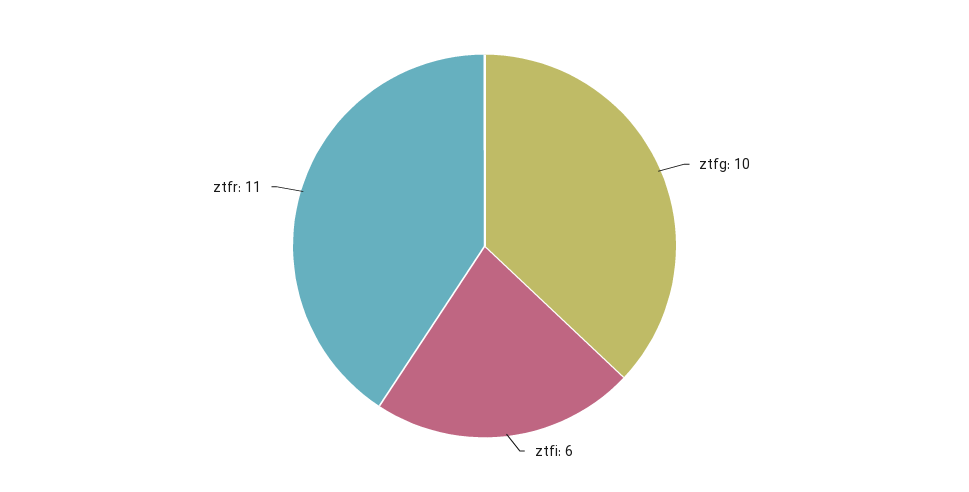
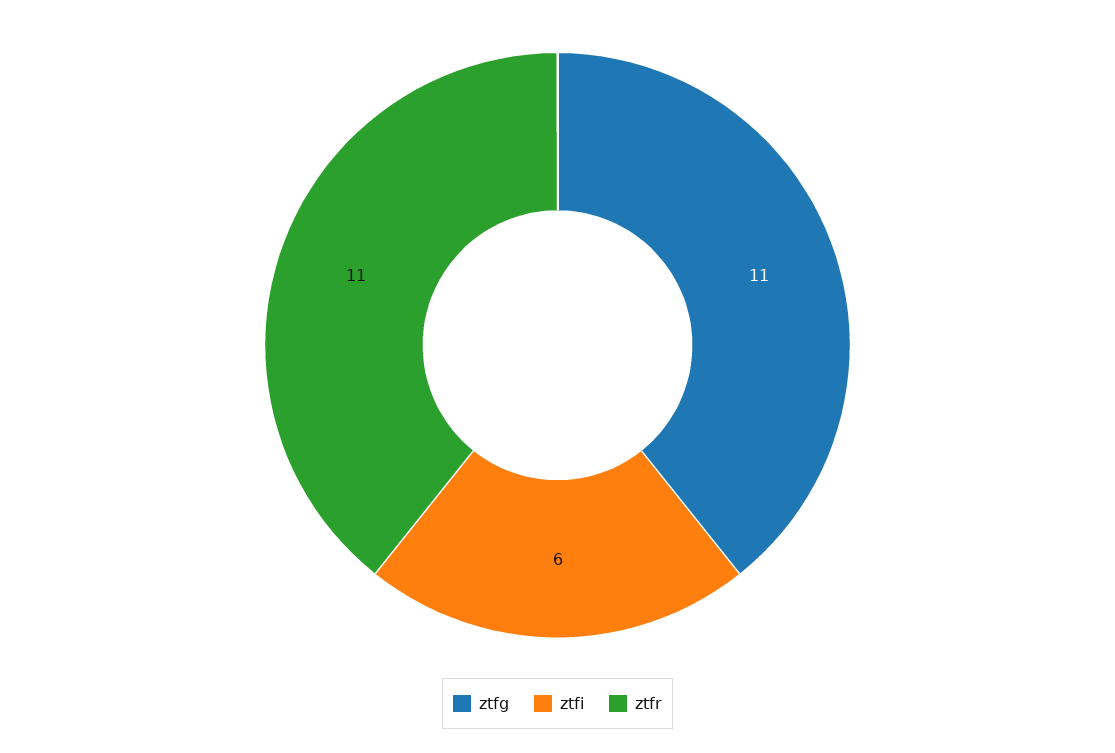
  {
-   "ztfg": 10,
+   "ztfg": 11,
    "ztfi": 6,
    "ztfr": 11
  }

